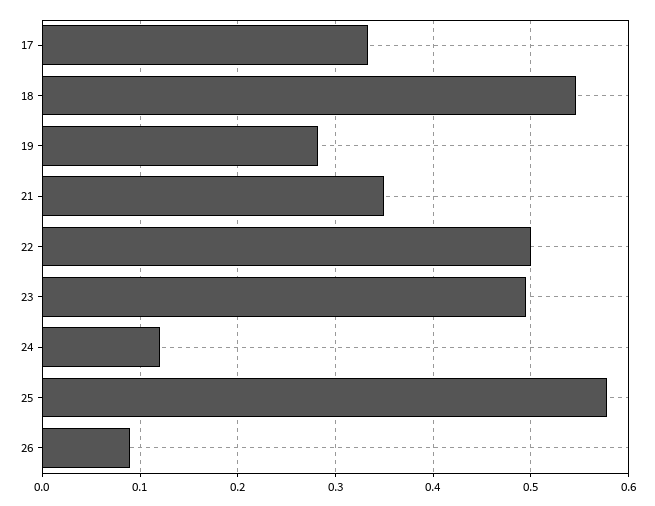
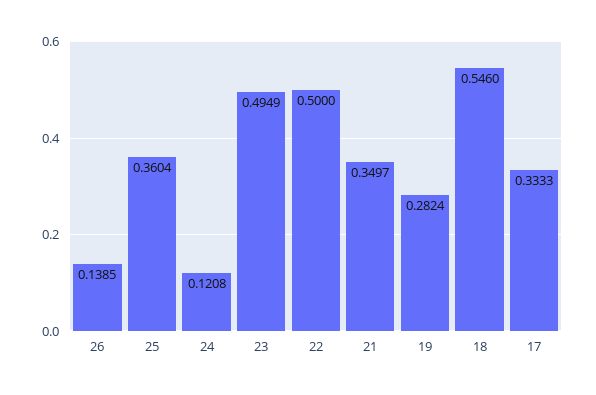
  {
    "17": 0.3333,
    "18": 0.546,
    "19": 0.2824,
    "21": 0.3497,
    "22": 0.5,
    "23": 0.4949,
    "24": 0.1208,
-   "25": 0.58,
+   "25": 0.3604,
-   "26": 0.09
+   "26": 0.1385
  }

